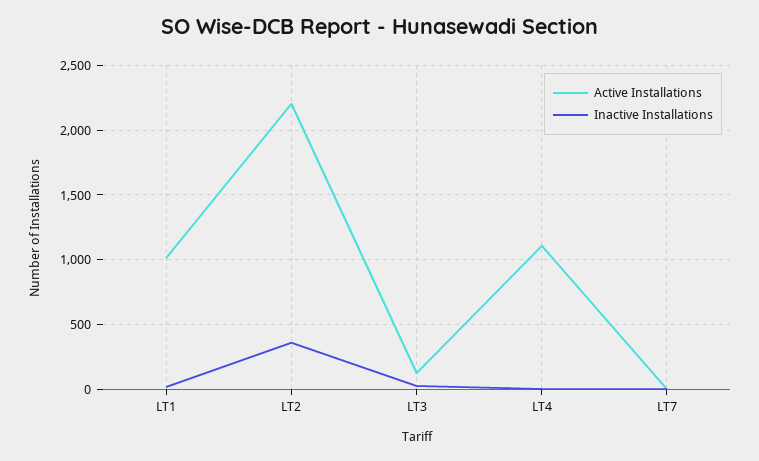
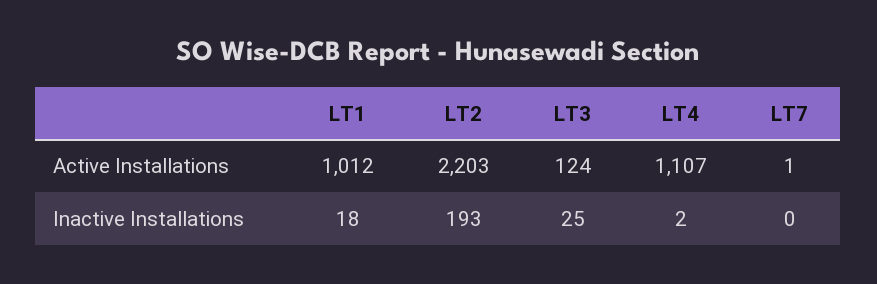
  {
    "Active Installations": {
      "LT1": 1012,
      "LT2": 2203,
      "LT3": 124,
      "LT4": 1107,
      "LT7": 1
    },
    "Inactive Installations": {
      "LT1": 18,
-     "LT2": 350,
+     "LT2": 193,
      "LT3": 25,
      "LT4": 2,
      "LT7": 0
    }
  }

